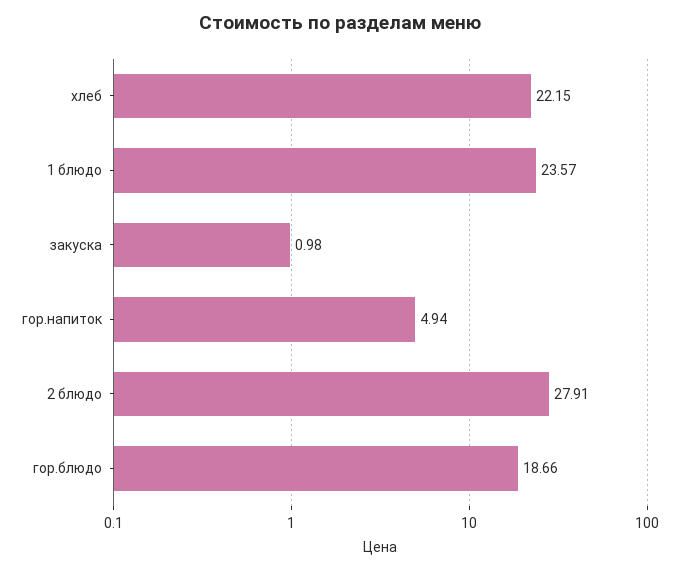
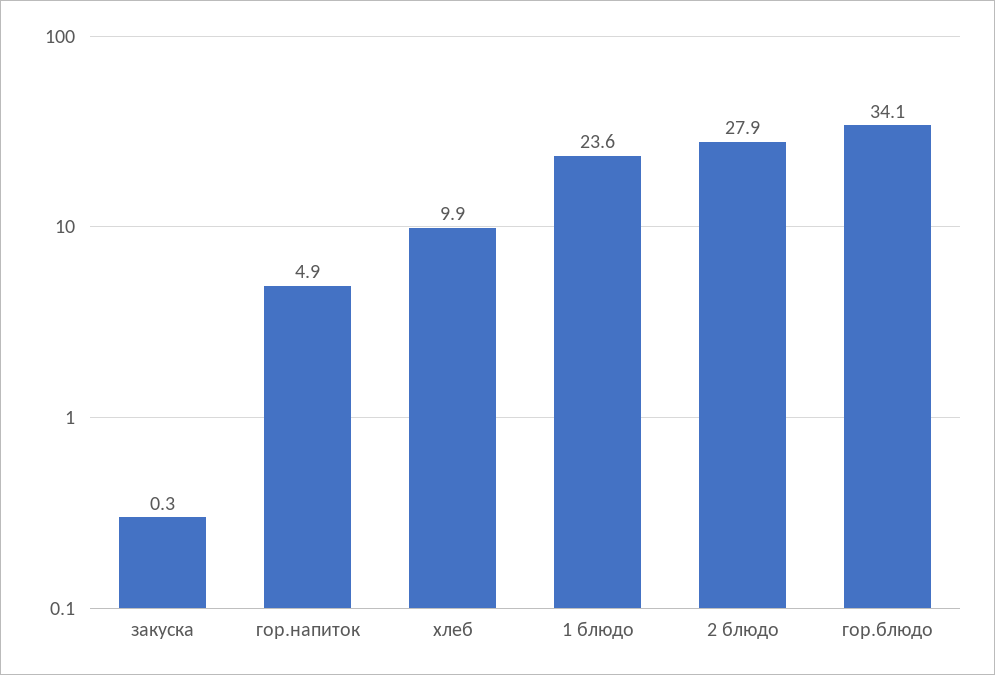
  {
-   "хлеб": 22.15,
+   "хлеб": 9.9,
    "1 блюдо": 23.57,
-   "закуска": 0.98,
+   "закуска": 0.3,
    "гор.напиток": 4.94,
    "2 блюдо": 27.91,
-   "гор.блюдо": 18.66
+   "гор.блюдо": 34.1
  }

